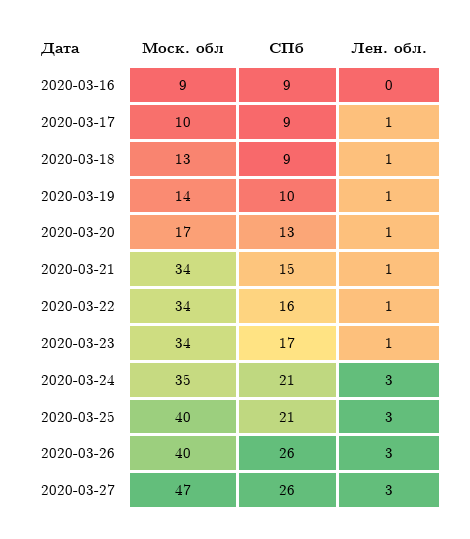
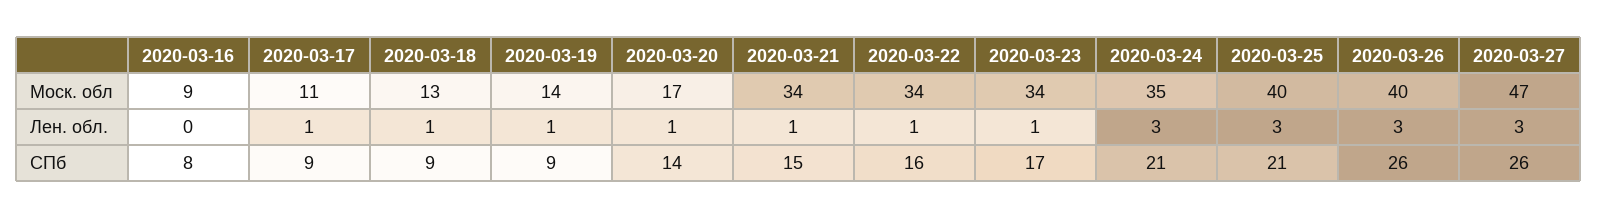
  {
    "Моск. обл": {
      "2020-03-16": 9,
-     "2020-03-17": 10,
+     "2020-03-17": 11,
      "2020-03-18": 13,
      "2020-03-19": 14,
      "2020-03-20": 17,
      "2020-03-21": 34,
      "2020-03-22": 34,
      "2020-03-23": 34,
      "2020-03-24": 35,
      "2020-03-25": 40,
      "2020-03-26": 40,
      "2020-03-27": 47
    },
    "СПб": {
-     "2020-03-16": 9,
+     "2020-03-16": 8,
      "2020-03-17": 9,
      "2020-03-18": 9,
-     "2020-03-19": 10,
+     "2020-03-19": 9,
-     "2020-03-20": 13,
+     "2020-03-20": 14,
      "2020-03-21": 15,
      "2020-03-22": 16,
      "2020-03-23": 17,
      "2020-03-24": 21,
      "2020-03-25": 21,
      "2020-03-26": 26,
      "2020-03-27": 26
    },
    "Лен. обл.": {
      "2020-03-16": 0,
      "2020-03-17": 1,
      "2020-03-18": 1,
      "2020-03-19": 1,
      "2020-03-20": 1,
      "2020-03-21": 1,
      "2020-03-22": 1,
      "2020-03-23": 1,
      "2020-03-24": 3,
      "2020-03-25": 3,
      "2020-03-26": 3,
      "2020-03-27": 3
    }
  }

